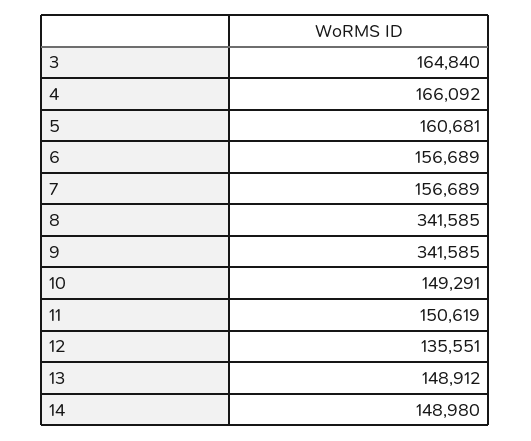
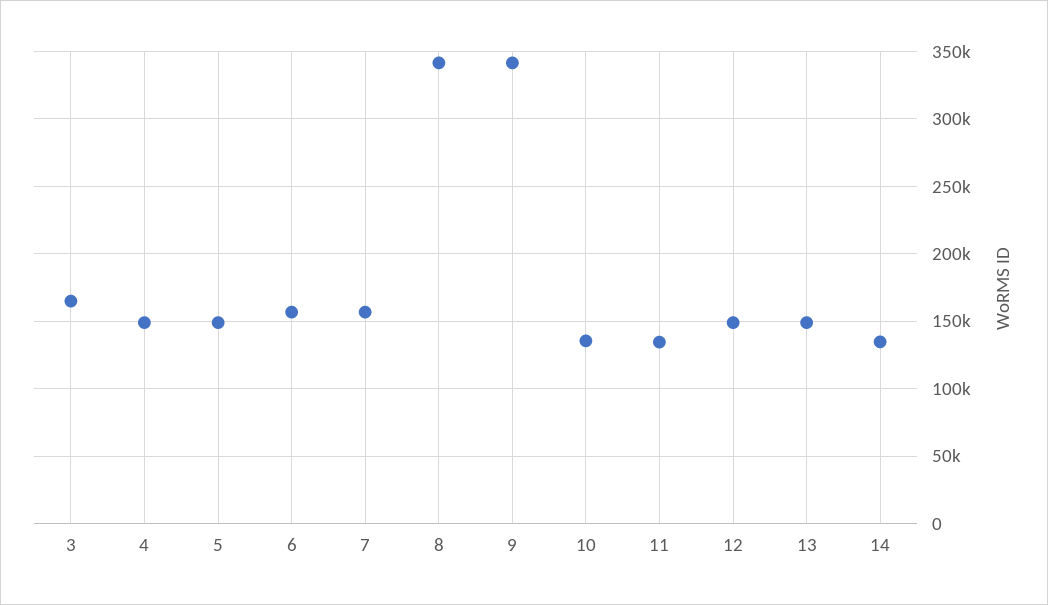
  {
    "3": 164840,
-   "4": 166092,
+   "4": 150000,
-   "5": 160681,
+   "5": 150000,
    "6": 156689,
    "7": 156689,
    "8": 341585,
    "9": 341585,
-   "10": 149291,
+   "10": 135000,
-   "11": 150619,
+   "11": 135000,
-   "12": 135551,
+   "12": 150000,
    "13": 148912,
-   "14": 148980
+   "14": 135000
  }

